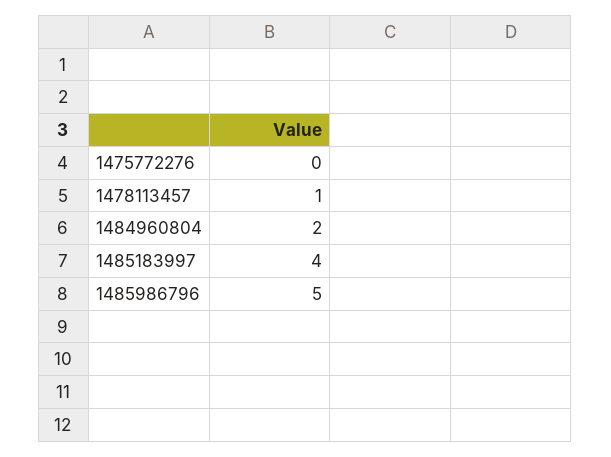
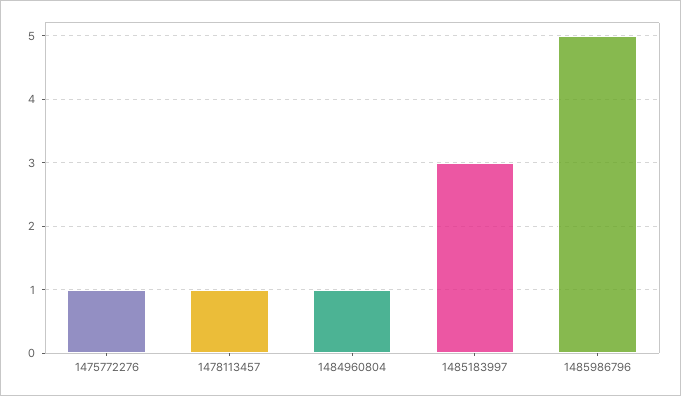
  {
-   "1475772276": 0,
+   "1475772276": 1,
    "1478113457": 1,
-   "1484960804": 2,
+   "1484960804": 1,
-   "1485183997": 4,
+   "1485183997": 3,
    "1485986796": 5
  }

